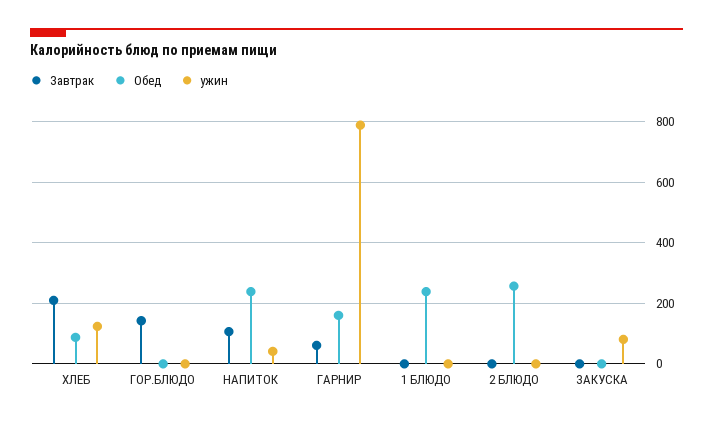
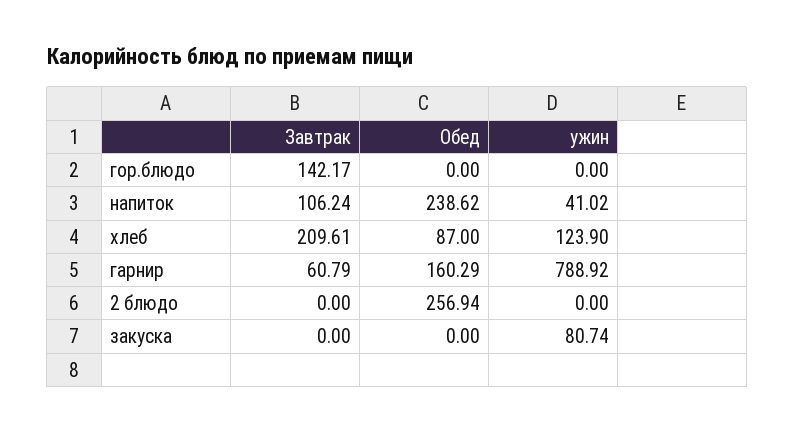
  {
    "Завтрак": {
      "ХЛЕБ": 209.61,
      "ГОР.БЛЮДО": 142.17,
      "НАПИТОК": 106.24,
      "ГАРНИР": 60.79,
-     "1 БЛЮДО": 0,
      "2 БЛЮДО": 0,
      "ЗАКУСКА": 0
    },
    "Обед": {
      "ХЛЕБ": 87,
      "ГОР.БЛЮДО": 0,
      "НАПИТОК": 238.62,
      "ГАРНИР": 160.29,
-     "1 БЛЮДО": 240,
      "2 БЛЮДО": 256.94,
      "ЗАКУСКА": 0
    },
    "ужин": {
      "ХЛЕБ": 123.9,
      "ГОР.БЛЮДО": 0,
      "НАПИТОК": 41.02,
      "ГАРНИР": 788.92,
-     "1 БЛЮДО": 0,
      "2 БЛЮДО": 0,
      "ЗАКУСКА": 80.74
    }
  }

